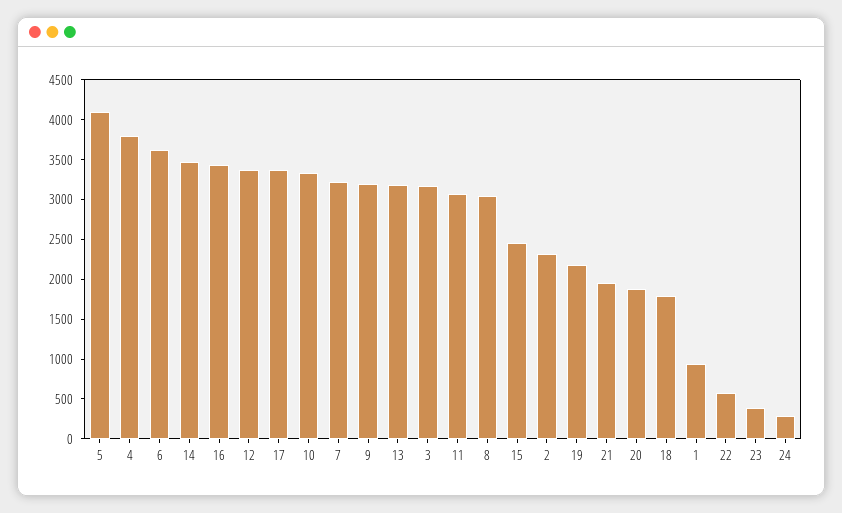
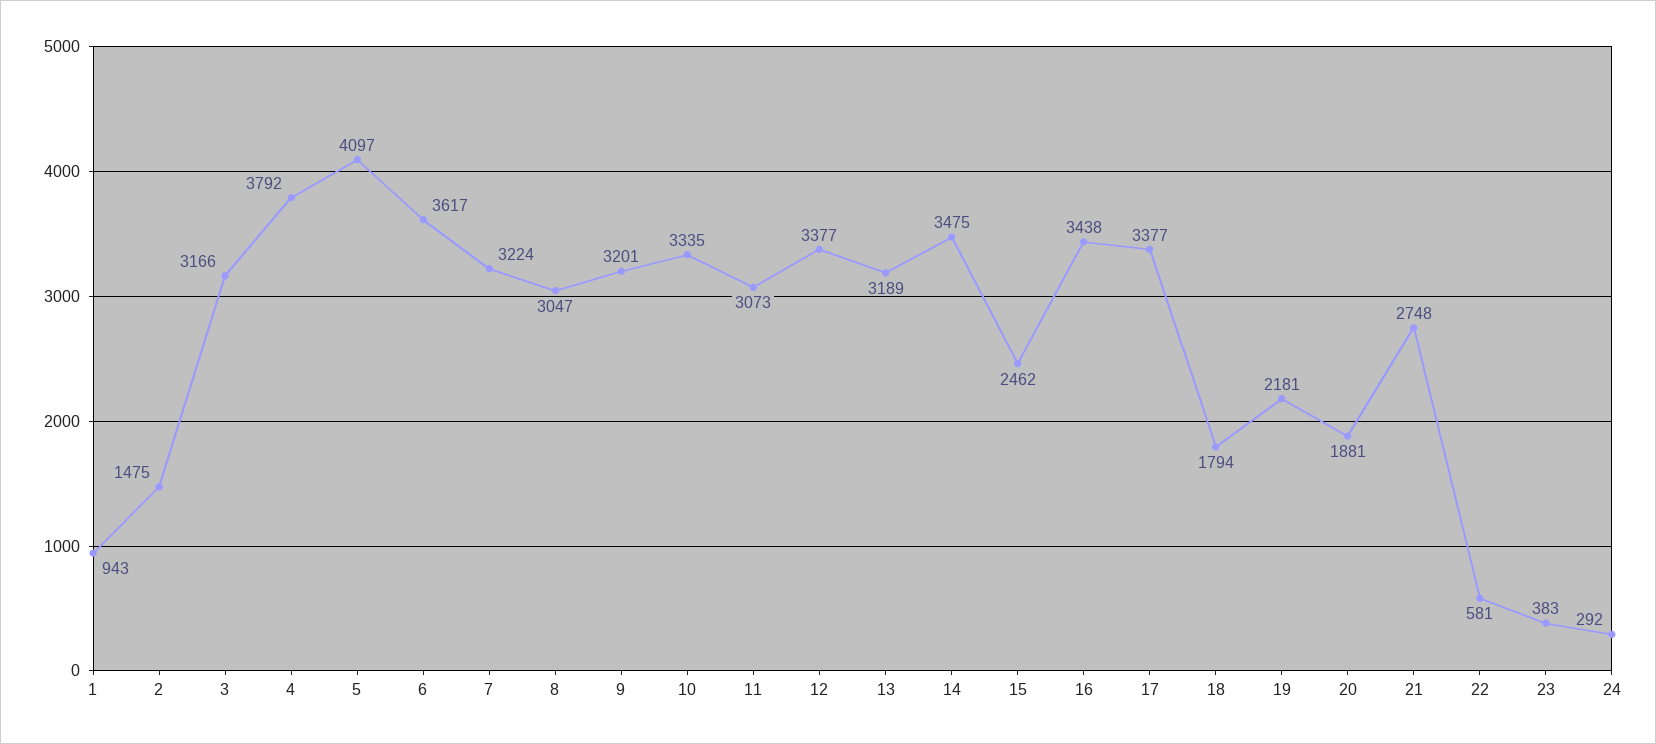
  {
    "5": 4097,
    "4": 3792,
    "6": 3617,
    "14": 3475,
    "16": 3438,
    "12": 3377,
    "17": 3377,
    "10": 3335,
    "7": 3224,
    "9": 3201,
    "13": 3189,
    "3": 3166,
    "11": 3073,
    "8": 3047,
    "15": 2462,
-   "2": 2250,
+   "2": 1475,
    "19": 2181,
-   "21": 2000,
+   "21": 2748,
    "20": 1881,
    "18": 1794,
    "1": 943,
    "22": 581,
    "23": 383,
    "24": 292
  }

